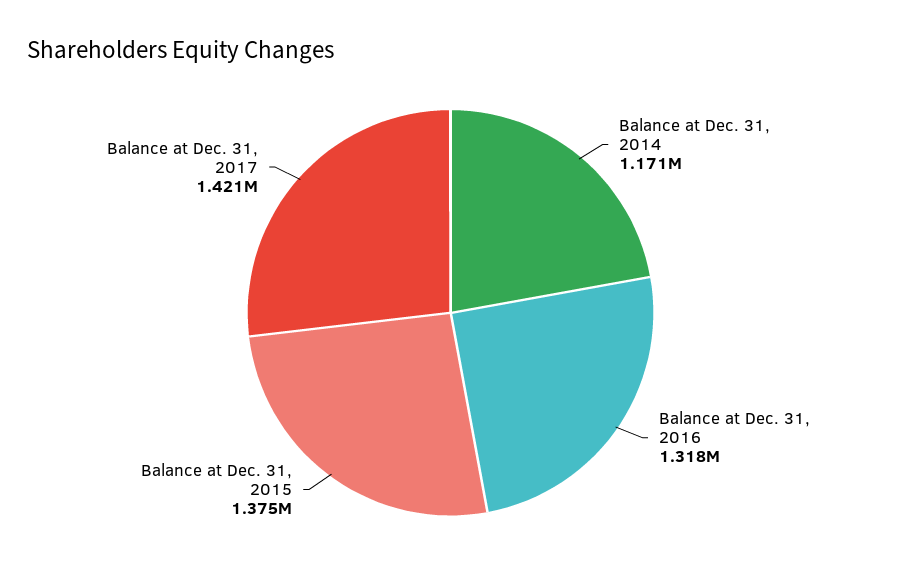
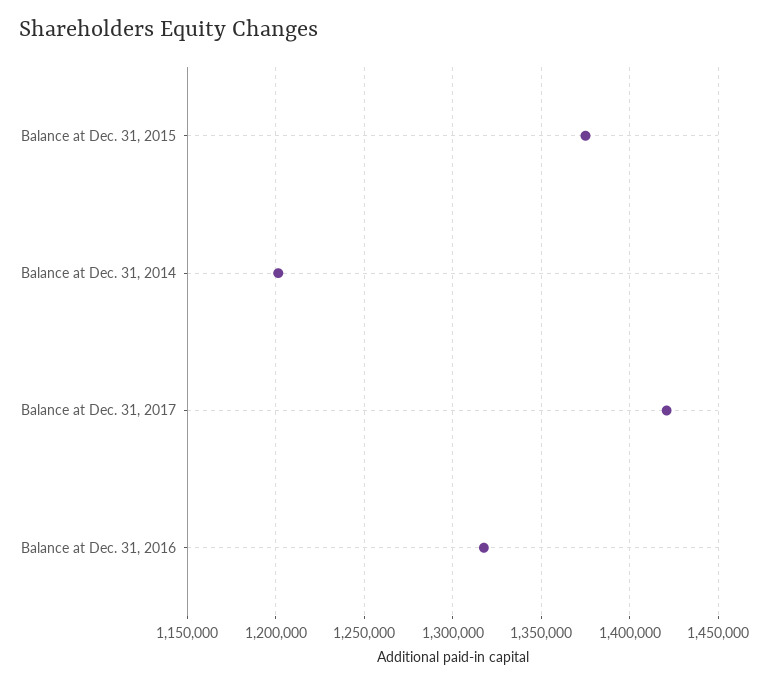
  {
-   "Balance at Dec. 31, 2014": 1171000,
+   "Balance at Dec. 31, 2014": 1200000,
    "Balance at Dec. 31, 2016": 1318000,
    "Balance at Dec. 31, 2015": 1375000,
    "Balance at Dec. 31, 2017": 1421000
  }

